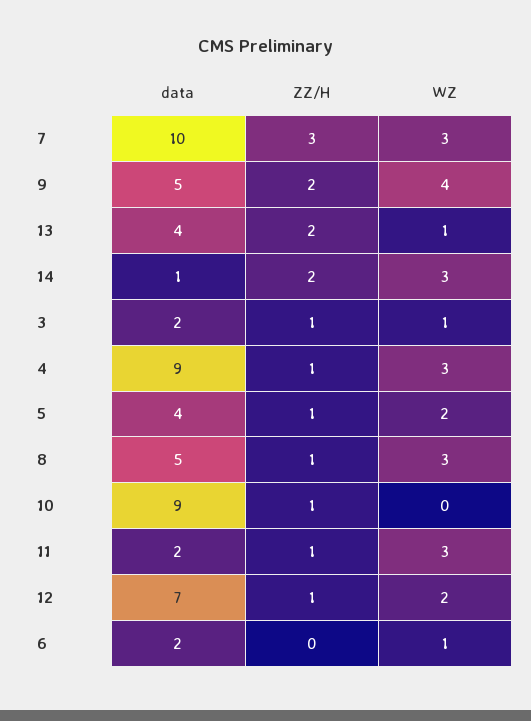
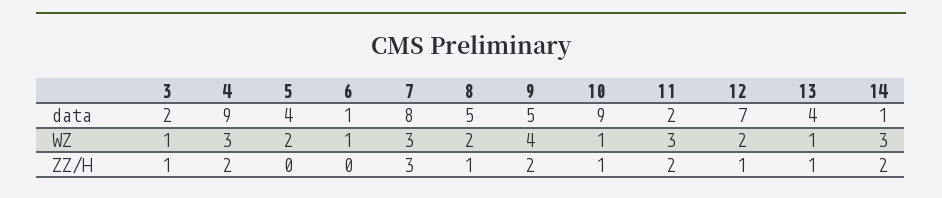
  {
    "data": {
-     "7": 10,
+     "7": 8,
      "9": 5,
      "13": 4,
      "14": 1,
      "3": 2,
      "4": 9,
      "5": 4,
      "8": 5,
      "10": 9,
      "11": 2,
      "12": 7,
-     "6": 2
+     "6": 1
    },
    "ZZ/H": {
      "7": 3,
      "9": 2,
-     "13": 2,
+     "13": 1,
      "14": 2,
      "3": 1,
-     "4": 1,
+     "4": 2,
-     "5": 1,
+     "5": 0,
      "8": 1,
      "10": 1,
-     "11": 1,
+     "11": 2,
      "12": 1,
      "6": 0
    },
    "WZ": {
      "7": 3,
      "9": 4,
      "13": 1,
      "14": 3,
      "3": 1,
      "4": 3,
      "5": 2,
-     "8": 3,
+     "8": 2,
-     "10": 0,
+     "10": 1,
      "11": 3,
      "12": 2,
      "6": 1
    }
  }

